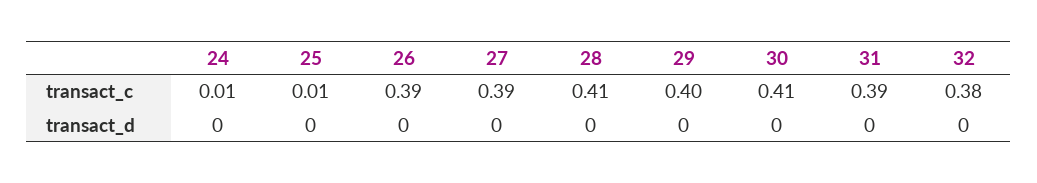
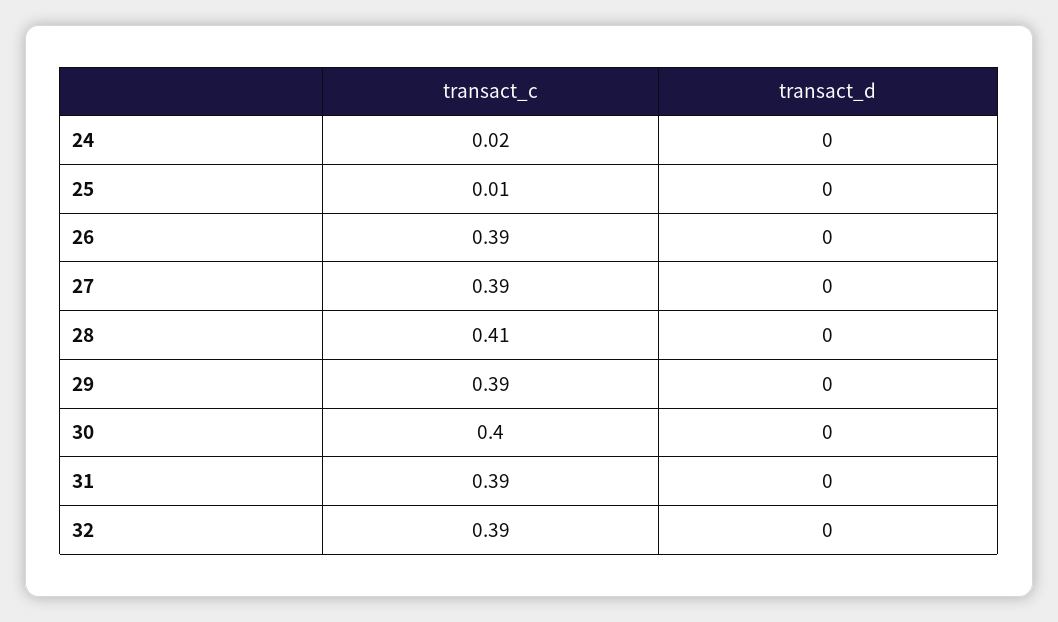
  {
    "24": {
-     "transact_c": 0.01,
+     "transact_c": 0.02,
      "transact_d": 0
    },
    "25": {
      "transact_c": 0.01,
      "transact_d": 0
    },
    "26": {
      "transact_c": 0.39,
      "transact_d": 0
    },
    "27": {
      "transact_c": 0.39,
      "transact_d": 0
    },
    "28": {
      "transact_c": 0.41,
      "transact_d": 0
    },
    "29": {
-     "transact_c": 0.4,
+     "transact_c": 0.39,
      "transact_d": 0
    },
    "30": {
-     "transact_c": 0.41,
+     "transact_c": 0.4,
      "transact_d": 0
    },
    "31": {
      "transact_c": 0.39,
      "transact_d": 0
    },
    "32": {
-     "transact_c": 0.38,
+     "transact_c": 0.39,
      "transact_d": 0
    }
  }

